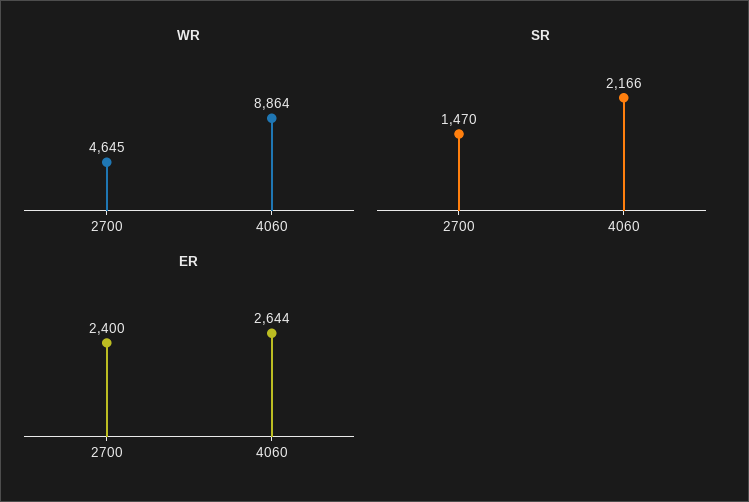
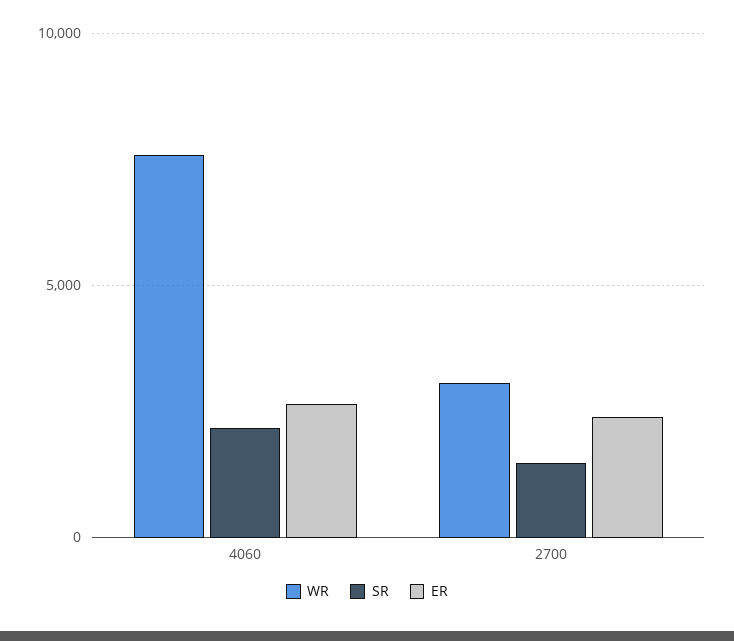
  {
    "WR": {
-     "2700": 4645,
+     "2700": 3000,
-     "4060": 8864
+     "4060": 7500
    },
    "SR": {
      "2700": 1470,
      "4060": 2166
    },
    "ER": {
      "2700": 2400,
      "4060": 2644
    }
  }

